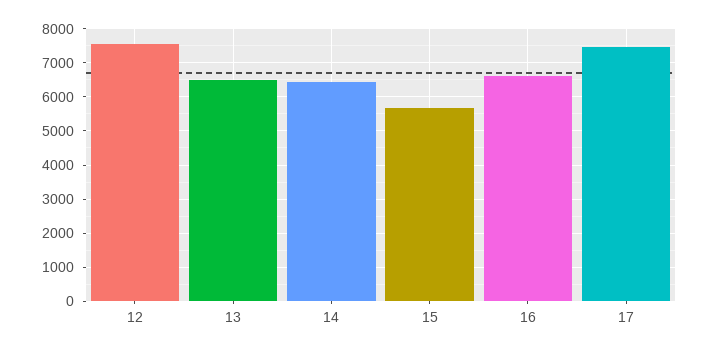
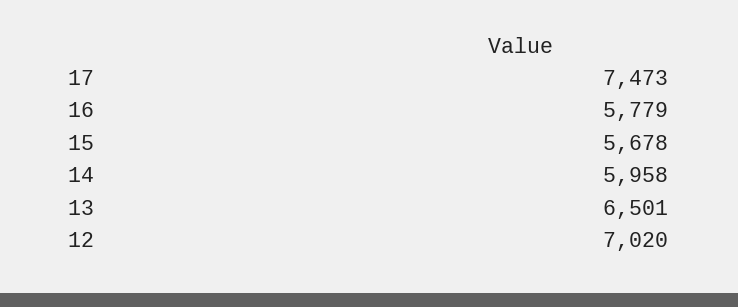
  {
-   "12": 7600,
+   "12": 7020,
    "13": 6501,
-   "14": 6400,
+   "14": 5958,
    "15": 5678,
-   "16": 6600,
+   "16": 5779,
    "17": 7473
  }

